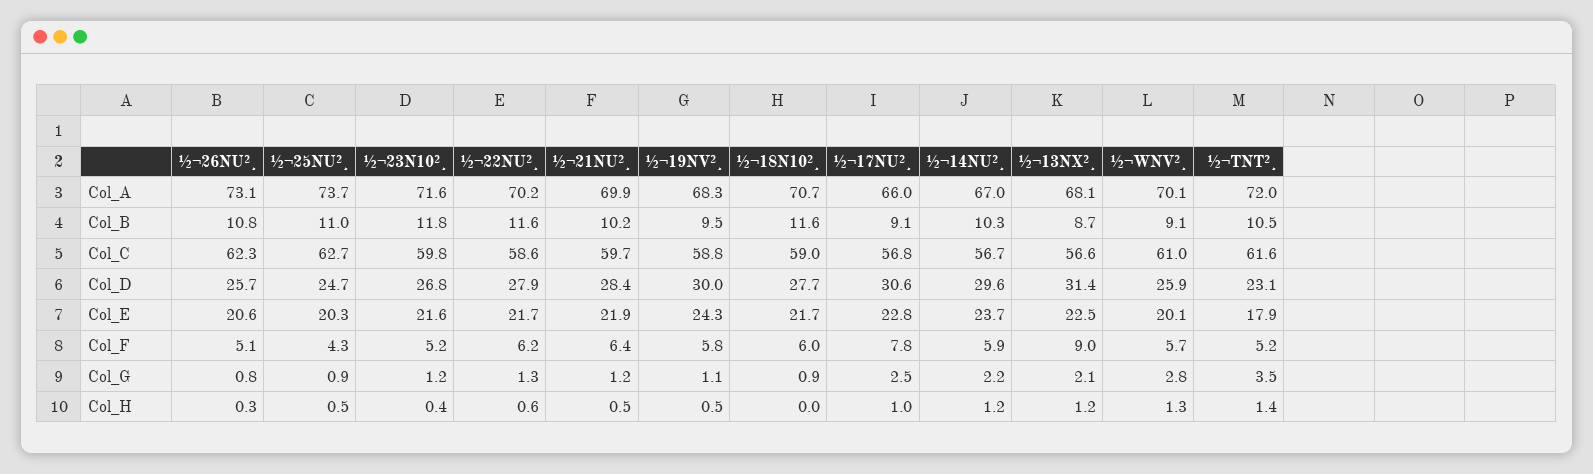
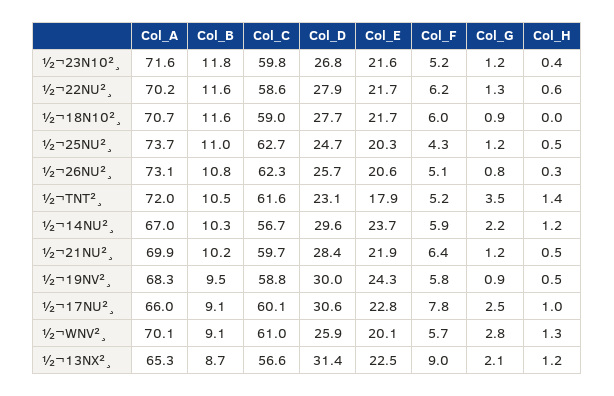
  {
    "½¬26NU²¸": {
      "Col_A": 73.1,
      "Col_B": 10.8,
      "Col_C": 62.3,
      "Col_D": 25.7,
      "Col_E": 20.6,
      "Col_F": 5.1,
      "Col_G": 0.8,
      "Col_H": 0.3
    },
    "½¬25NU²¸": {
      "Col_A": 73.7,
      "Col_B": 11,
      "Col_C": 62.7,
      "Col_D": 24.7,
      "Col_E": 20.3,
      "Col_F": 4.3,
-     "Col_G": 0.9,
+     "Col_G": 1.2,
      "Col_H": 0.5
    },
    "½¬23N10²¸": {
      "Col_A": 71.6,
      "Col_B": 11.8,
      "Col_C": 59.8,
      "Col_D": 26.8,
      "Col_E": 21.6,
      "Col_F": 5.2,
      "Col_G": 1.2,
      "Col_H": 0.4
    },
    "½¬22NU²¸": {
      "Col_A": 70.2,
      "Col_B": 11.6,
      "Col_C": 58.6,
      "Col_D": 27.9,
      "Col_E": 21.7,
      "Col_F": 6.2,
      "Col_G": 1.3,
      "Col_H": 0.6
    },
    "½¬21NU²¸": {
      "Col_A": 69.9,
      "Col_B": 10.2,
      "Col_C": 59.7,
      "Col_D": 28.4,
      "Col_E": 21.9,
      "Col_F": 6.4,
      "Col_G": 1.2,
      "Col_H": 0.5
    },
    "½¬19NV²¸": {
      "Col_A": 68.3,
      "Col_B": 9.5,
      "Col_C": 58.8,
      "Col_D": 30,
      "Col_E": 24.3,
      "Col_F": 5.8,
-     "Col_G": 1.1,
+     "Col_G": 0.9,
      "Col_H": 0.5
    },
    "½¬18N10²¸": {
      "Col_A": 70.7,
      "Col_B": 11.6,
      "Col_C": 59,
      "Col_D": 27.7,
      "Col_E": 21.7,
      "Col_F": 6,
      "Col_G": 0.9,
      "Col_H": 0
    },
    "½¬17NU²¸": {
      "Col_A": 66,
      "Col_B": 9.1,
-     "Col_C": 56.8,
+     "Col_C": 60.1,
      "Col_D": 30.6,
      "Col_E": 22.8,
      "Col_F": 7.8,
      "Col_G": 2.5,
      "Col_H": 1
    },
    "½¬14NU²¸": {
      "Col_A": 67,
      "Col_B": 10.3,
      "Col_C": 56.7,
      "Col_D": 29.6,
      "Col_E": 23.7,
      "Col_F": 5.9,
      "Col_G": 2.2,
      "Col_H": 1.2
    },
    "½¬13NX²¸": {
-     "Col_A": 68.1,
+     "Col_A": 65.3,
      "Col_B": 8.7,
      "Col_C": 56.6,
      "Col_D": 31.4,
      "Col_E": 22.5,
      "Col_F": 9,
      "Col_G": 2.1,
      "Col_H": 1.2
    },
    "½¬WNV²¸": {
      "Col_A": 70.1,
      "Col_B": 9.1,
      "Col_C": 61,
      "Col_D": 25.9,
      "Col_E": 20.1,
      "Col_F": 5.7,
      "Col_G": 2.8,
      "Col_H": 1.3
    },
    "½¬TNT²¸": {
      "Col_A": 72,
      "Col_B": 10.5,
      "Col_C": 61.6,
      "Col_D": 23.1,
      "Col_E": 17.9,
      "Col_F": 5.2,
      "Col_G": 3.5,
      "Col_H": 1.4
    }
  }

